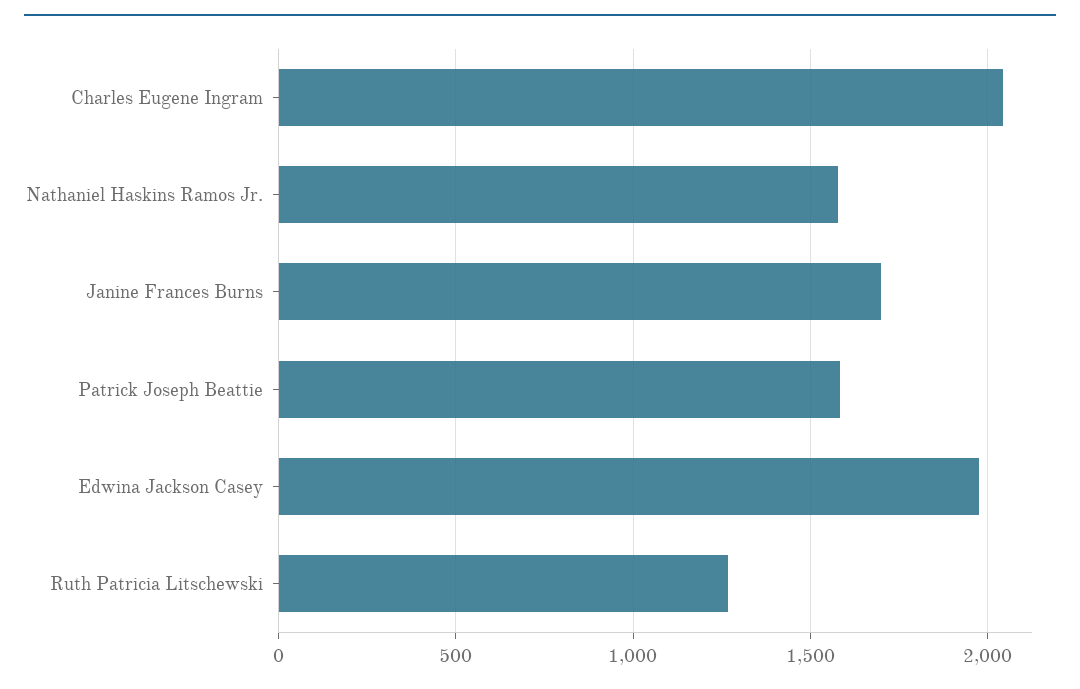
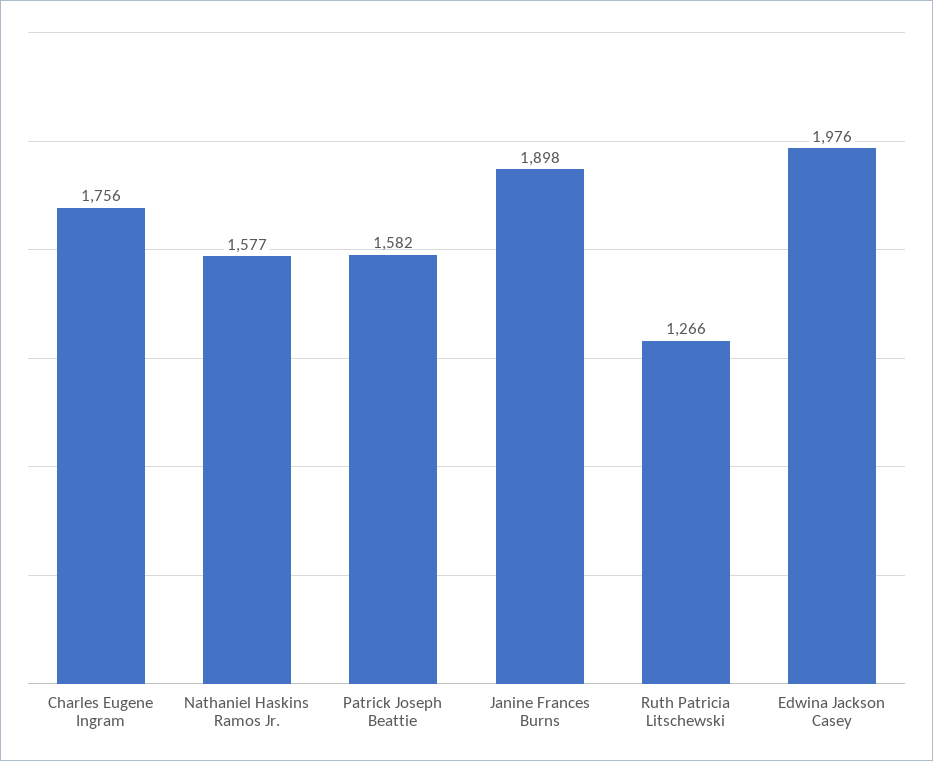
  {
-   "Charles Eugene Ingram": 2050,
+   "Charles Eugene Ingram": 1756,
    "Nathaniel Haskins Ramos Jr.": 1577,
-   "Janine Frances Burns": 1700,
+   "Janine Frances Burns": 1898,
    "Patrick Joseph Beattie": 1582,
    "Edwina Jackson Casey": 1976,
    "Ruth Patricia Litschewski": 1266
  }

